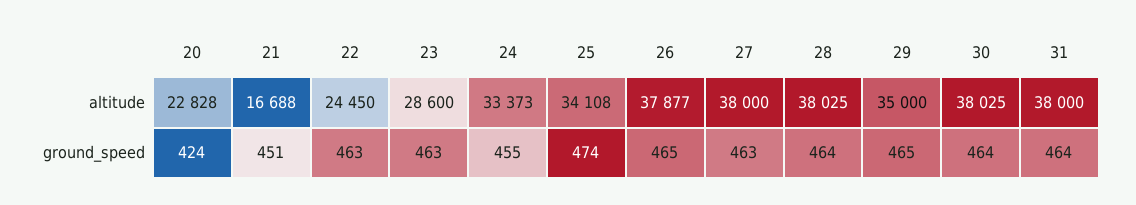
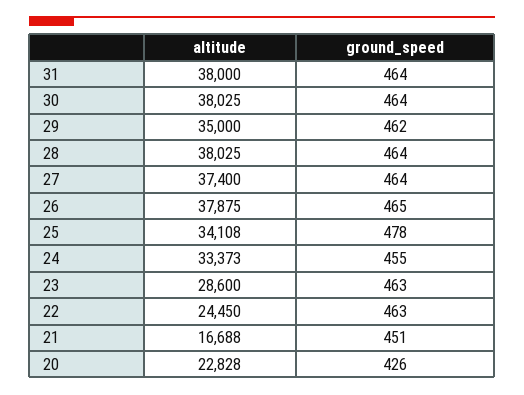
  {
    "20": {
      "altitude": 22828,
-     "ground_speed": 424
+     "ground_speed": 426
    },
    "21": {
      "altitude": 16688,
      "ground_speed": 451
    },
    "22": {
      "altitude": 24450,
      "ground_speed": 463
    },
    "23": {
      "altitude": 28600,
      "ground_speed": 463
    },
    "24": {
      "altitude": 33373,
      "ground_speed": 455
    },
    "25": {
      "altitude": 34108,
-     "ground_speed": 474
+     "ground_speed": 478
    },
    "26": {
-     "altitude": 37877,
+     "altitude": 37875,
      "ground_speed": 465
    },
    "27": {
-     "altitude": 38000,
+     "altitude": 37400,
-     "ground_speed": 463
+     "ground_speed": 464
    },
    "28": {
      "altitude": 38025,
      "ground_speed": 464
    },
    "29": {
      "altitude": 35000,
-     "ground_speed": 465
+     "ground_speed": 462
    },
    "30": {
      "altitude": 38025,
      "ground_speed": 464
    },
    "31": {
      "altitude": 38000,
      "ground_speed": 464
    }
  }

